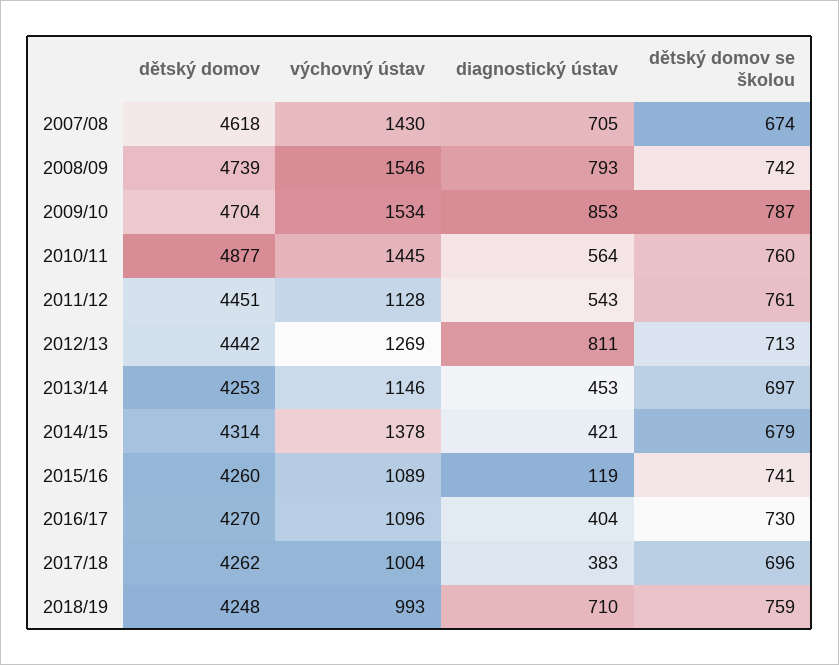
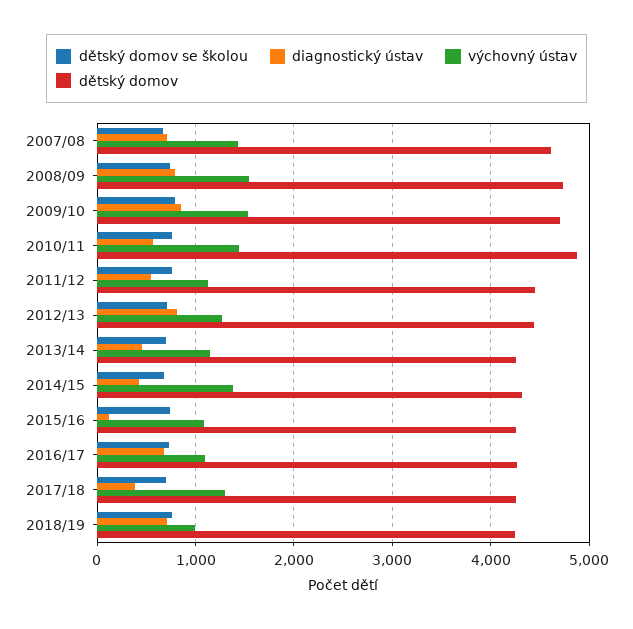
  {
    "dětský domov": {
      "2007/08": 4618,
      "2008/09": 4739,
      "2009/10": 4704,
      "2010/11": 4877,
      "2011/12": 4451,
      "2012/13": 4442,
      "2013/14": 4253,
      "2014/15": 4314,
      "2015/16": 4260,
      "2016/17": 4270,
      "2017/18": 4262,
      "2018/19": 4248
    },
    "výchovný ústav": {
      "2007/08": 1430,
      "2008/09": 1546,
      "2009/10": 1534,
      "2010/11": 1445,
      "2011/12": 1128,
      "2012/13": 1269,
      "2013/14": 1146,
      "2014/15": 1378,
      "2015/16": 1089,
      "2016/17": 1096,
-     "2017/18": 1004,
+     "2017/18": 1300,
      "2018/19": 993
    },
    "diagnostický ústav": {
      "2007/08": 705,
      "2008/09": 793,
      "2009/10": 853,
      "2010/11": 564,
      "2011/12": 543,
      "2012/13": 811,
      "2013/14": 453,
      "2014/15": 421,
      "2015/16": 119,
-     "2016/17": 404,
+     "2016/17": 700,
      "2017/18": 383,
      "2018/19": 710
    },
    "dětský domov se školou": {
      "2007/08": 674,
      "2008/09": 742,
      "2009/10": 787,
      "2010/11": 760,
      "2011/12": 761,
      "2012/13": 713,
      "2013/14": 697,
      "2014/15": 679,
      "2015/16": 741,
      "2016/17": 730,
      "2017/18": 696,
      "2018/19": 759
    }
  }

